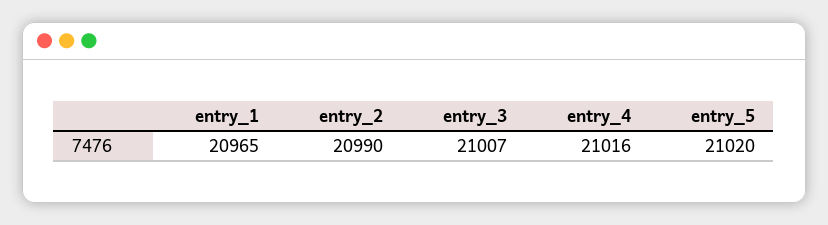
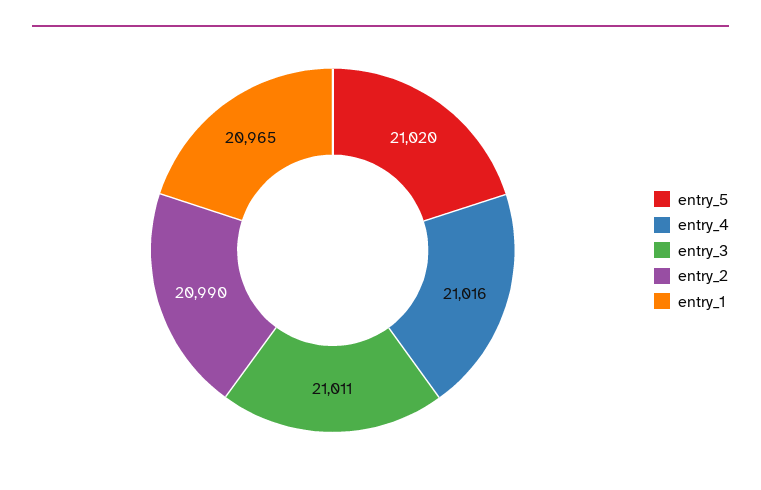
  {
    "entry_1": 20965,
    "entry_2": 20990,
-   "entry_3": 21007,
+   "entry_3": 21011,
    "entry_4": 21016,
    "entry_5": 21020
  }

